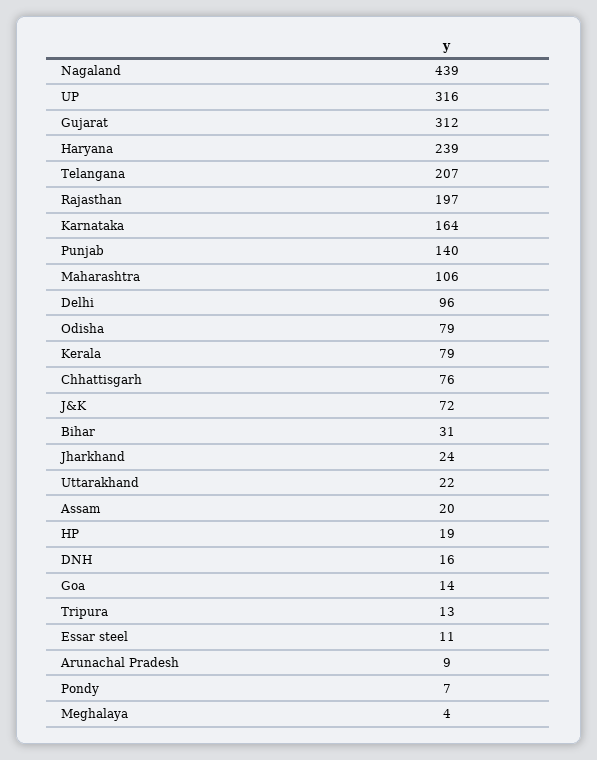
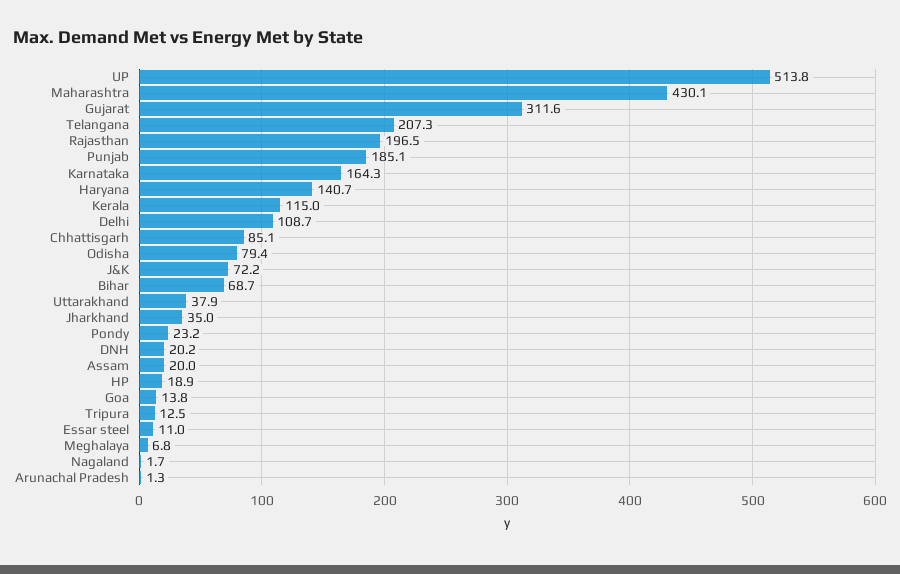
  {
-   "Nagaland": 439,
+   "Nagaland": 1.7,
-   "UP": 316,
+   "UP": 513.8,
    "Gujarat": 311.6,
-   "Haryana": 239,
+   "Haryana": 140.7,
    "Telangana": 207.3,
    "Rajasthan": 196.5,
    "Karnataka": 164.3,
-   "Punjab": 140,
+   "Punjab": 185.1,
-   "Maharashtra": 106,
+   "Maharashtra": 430.1,
-   "Delhi": 96,
+   "Delhi": 108.7,
    "Odisha": 79.4,
-   "Kerala": 79,
+   "Kerala": 115,
-   "Chhattisgarh": 76,
+   "Chhattisgarh": 85.1,
    "J&K": 72.2,
-   "Bihar": 31,
+   "Bihar": 68.7,
-   "Jharkhand": 24,
+   "Jharkhand": 35,
-   "Uttarakhand": 22,
+   "Uttarakhand": 37.9,
    "Assam": 20,
    "HP": 18.9,
-   "DNH": 16,
+   "DNH": 20.2,
    "Goa": 13.8,
    "Tripura": 12.5,
    "Essar steel": 11,
-   "Arunachal Pradesh": 9,
+   "Arunachal Pradesh": 1.3,
-   "Pondy": 7,
+   "Pondy": 23.2,
-   "Meghalaya": 4
+   "Meghalaya": 6.8
  }

